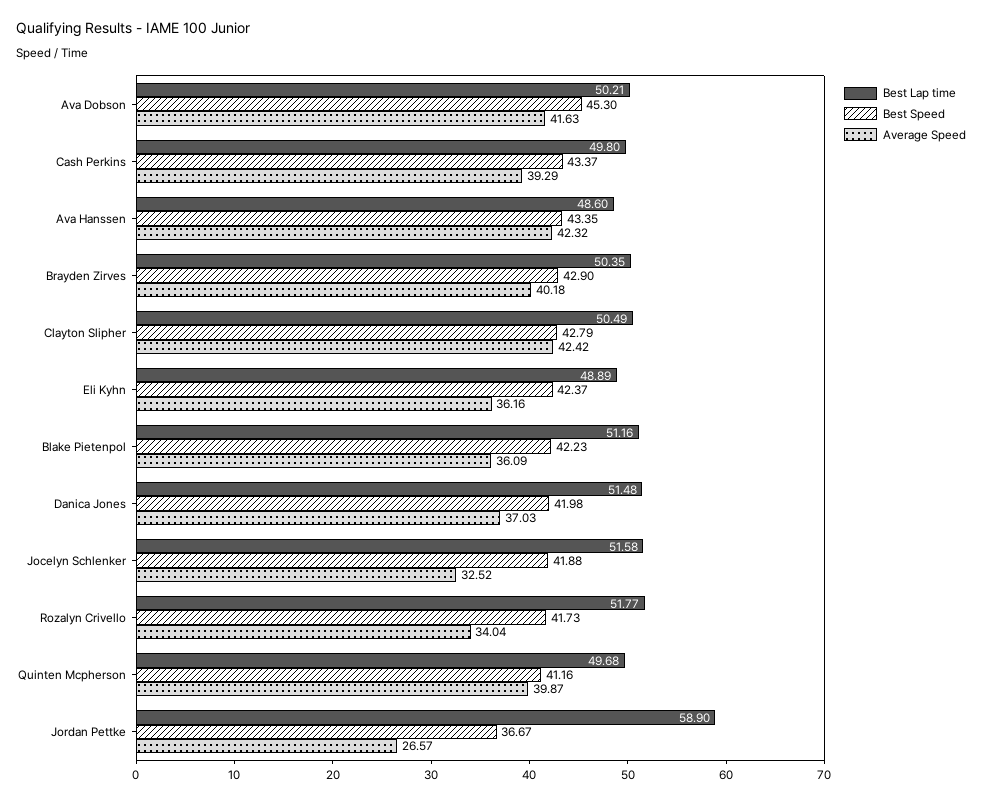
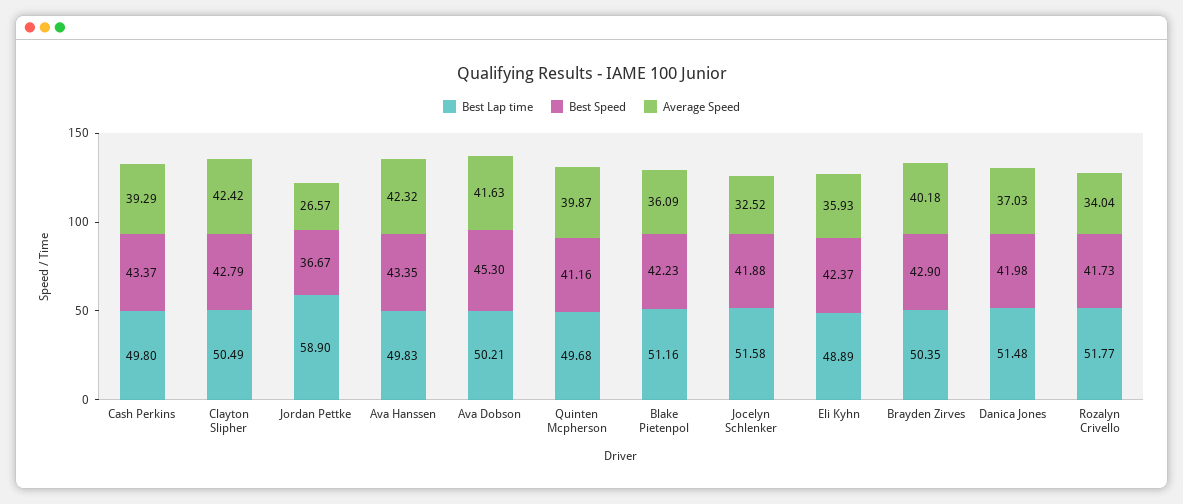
  {
    "Best Lap time": {
      "Ava Dobson": 50.21,
      "Cash Perkins": 49.8,
-     "Ava Hanssen": 48.6,
+     "Ava Hanssen": 49.83,
      "Brayden Zirves": 50.35,
      "Clayton Slipher": 50.49,
      "Eli Kyhn": 48.89,
      "Blake Pietenpol": 51.16,
      "Danica Jones": 51.48,
      "Jocelyn Schlenker": 51.58,
      "Rozalyn Crivello": 51.77,
      "Quinten Mcpherson": 49.68,
      "Jordan Pettke": 58.9
    },
    "Best Speed": {
      "Ava Dobson": 45.3,
      "Cash Perkins": 43.37,
      "Ava Hanssen": 43.35,
      "Brayden Zirves": 42.9,
      "Clayton Slipher": 42.79,
      "Eli Kyhn": 42.37,
      "Blake Pietenpol": 42.23,
      "Danica Jones": 41.98,
      "Jocelyn Schlenker": 41.88,
      "Rozalyn Crivello": 41.73,
      "Quinten Mcpherson": 41.16,
      "Jordan Pettke": 36.67
    },
    "Average Speed": {
      "Ava Dobson": 41.63,
      "Cash Perkins": 39.29,
      "Ava Hanssen": 42.32,
      "Brayden Zirves": 40.18,
      "Clayton Slipher": 42.42,
-     "Eli Kyhn": 36.16,
+     "Eli Kyhn": 35.93,
      "Blake Pietenpol": 36.09,
      "Danica Jones": 37.03,
      "Jocelyn Schlenker": 32.52,
      "Rozalyn Crivello": 34.04,
      "Quinten Mcpherson": 39.87,
      "Jordan Pettke": 26.57
    }
  }

